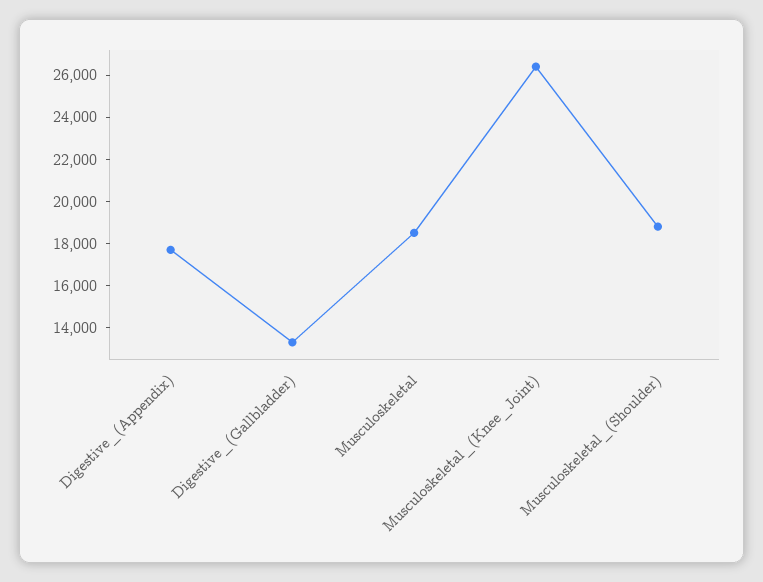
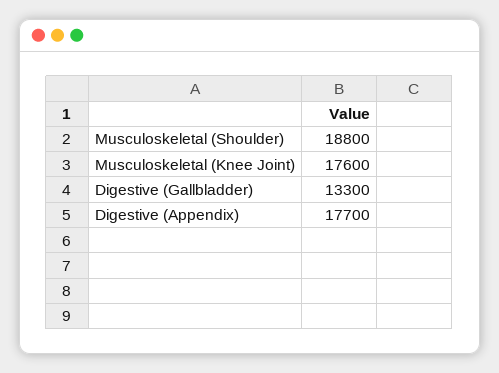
  {
    "Digestive_(Appendix)": 17700,
    "Digestive_(Gallbladder)": 13300,
-   "Musculoskeletal": 18500,
-   "Musculoskeletal_(Knee_Joint)": 26500,
+   "Musculoskeletal_(Knee_Joint)": 17600,
    "Musculoskeletal_(Shoulder)": 18800
  }

